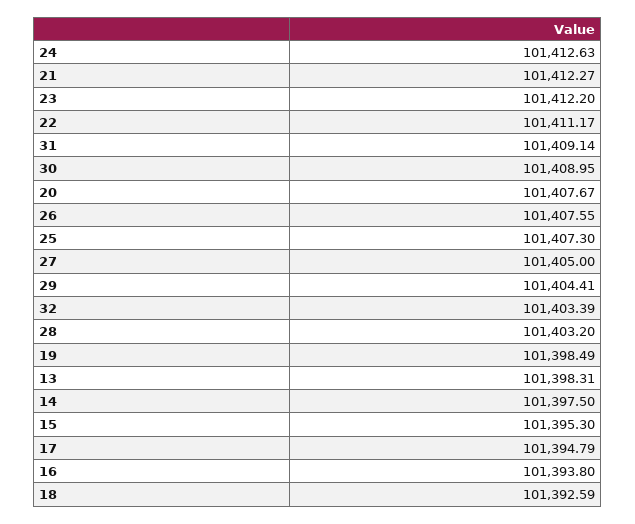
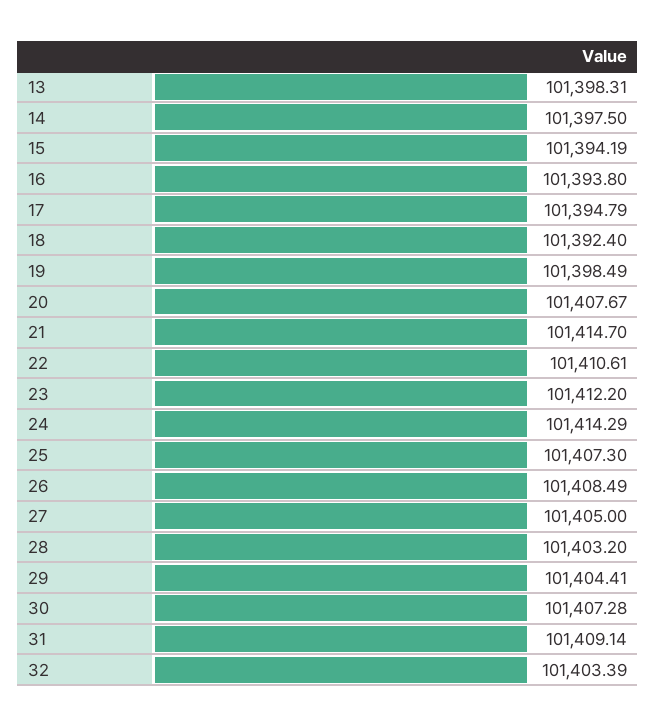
  {
-   "24": 101412.63,
+   "24": 101414.29,
-   "21": 101412.27,
+   "21": 101414.7,
    "23": 101412.2,
-   "22": 101411.17,
+   "22": 101410.61,
    "31": 101409.14,
-   "30": 101408.95,
+   "30": 101407.28,
    "20": 101407.67,
-   "26": 101407.55,
+   "26": 101408.49,
    "25": 101407.3,
    "27": 101405,
    "29": 101404.41,
    "32": 101403.39,
    "28": 101403.2,
    "19": 101398.49,
    "13": 101398.31,
    "14": 101397.5,
-   "15": 101395.3,
+   "15": 101394.19,
    "17": 101394.79,
    "16": 101393.8,
-   "18": 101392.59
+   "18": 101392.4
  }

